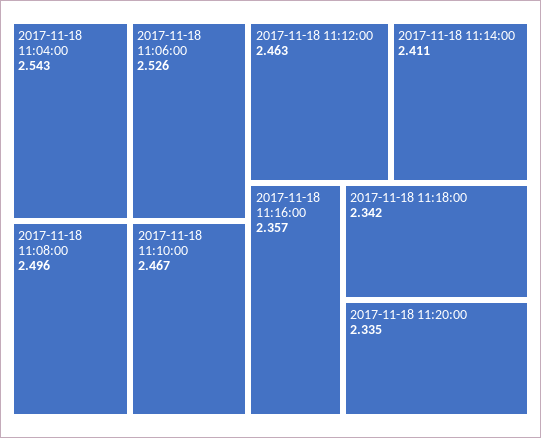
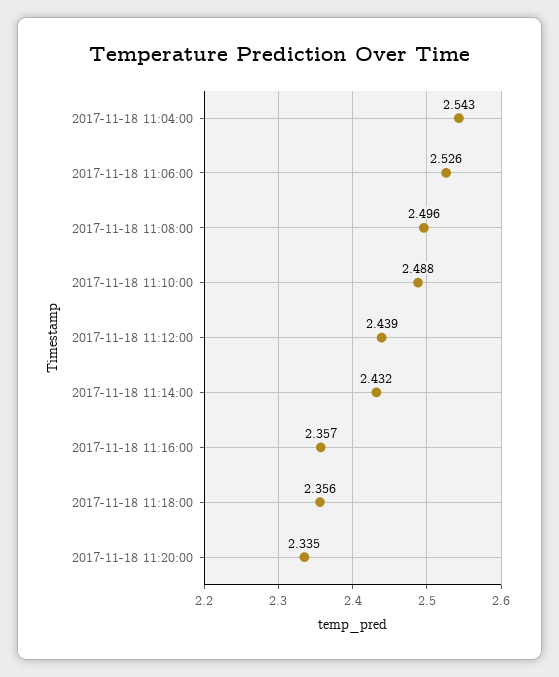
  {
    "2017-11-18 11:04:00": 2.543,
    "2017-11-18 11:06:00": 2.526,
    "2017-11-18 11:08:00": 2.496,
-   "2017-11-18 11:10:00": 2.467,
+   "2017-11-18 11:10:00": 2.488,
-   "2017-11-18 11:12:00": 2.463,
+   "2017-11-18 11:12:00": 2.439,
-   "2017-11-18 11:14:00": 2.411,
+   "2017-11-18 11:14:00": 2.432,
    "2017-11-18 11:16:00": 2.357,
-   "2017-11-18 11:18:00": 2.342,
+   "2017-11-18 11:18:00": 2.356,
    "2017-11-18 11:20:00": 2.335
  }

